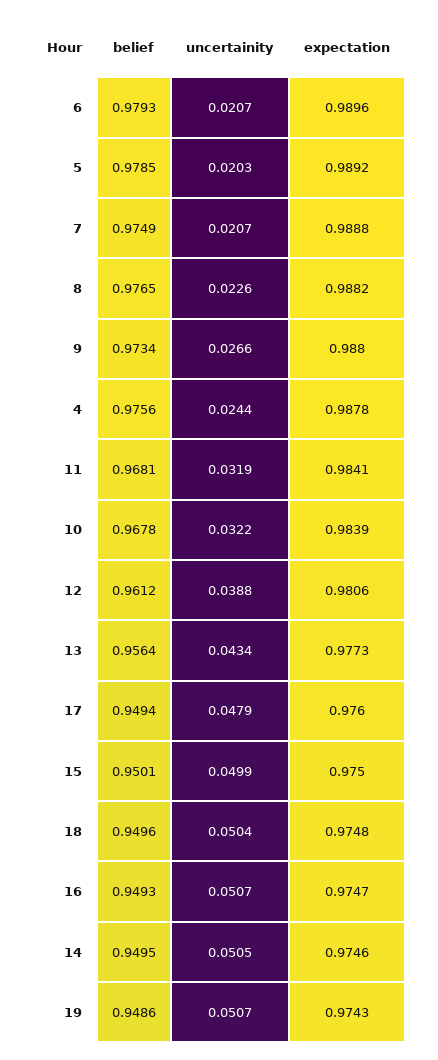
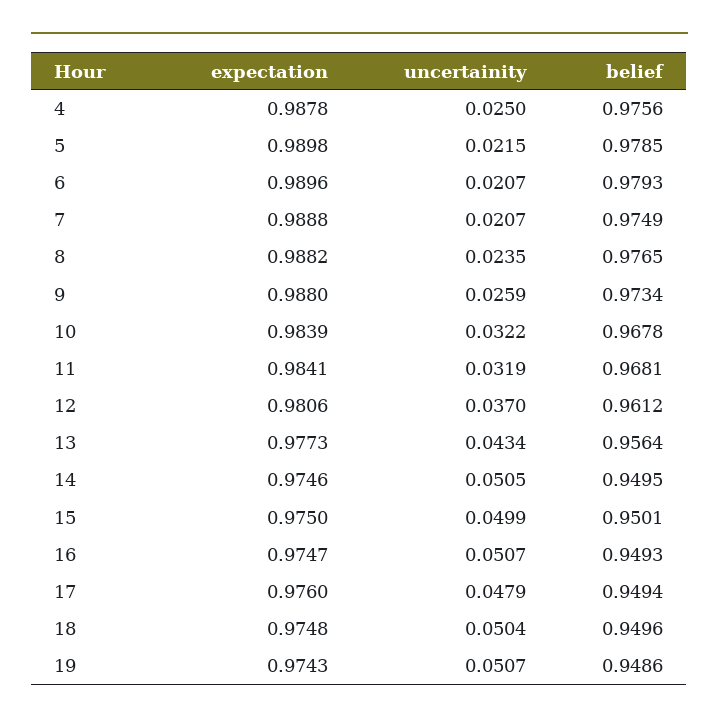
  {
    "belief": {
      "6": 0.9793,
      "5": 0.9785,
      "7": 0.9749,
      "8": 0.9765,
      "9": 0.9734,
      "4": 0.9756,
      "11": 0.9681,
      "10": 0.9678,
      "12": 0.9612,
      "13": 0.9564,
      "17": 0.9494,
      "15": 0.9501,
      "18": 0.9496,
      "16": 0.9493,
      "14": 0.9495,
      "19": 0.9486
    },
    "uncertainity": {
      "6": 0.0207,
-     "5": 0.0203,
+     "5": 0.0215,
      "7": 0.0207,
-     "8": 0.0226,
+     "8": 0.0235,
-     "9": 0.0266,
+     "9": 0.0259,
-     "4": 0.0244,
+     "4": 0.025,
      "11": 0.0319,
      "10": 0.0322,
-     "12": 0.0388,
+     "12": 0.037,
      "13": 0.0434,
      "17": 0.0479,
      "15": 0.0499,
      "18": 0.0504,
      "16": 0.0507,
      "14": 0.0505,
      "19": 0.0507
    },
    "expectation": {
      "6": 0.9896,
-     "5": 0.9892,
+     "5": 0.9898,
      "7": 0.9888,
      "8": 0.9882,
      "9": 0.988,
      "4": 0.9878,
      "11": 0.9841,
      "10": 0.9839,
      "12": 0.9806,
      "13": 0.9773,
      "17": 0.976,
      "15": 0.975,
      "18": 0.9748,
      "16": 0.9747,
      "14": 0.9746,
      "19": 0.9743
    }
  }

